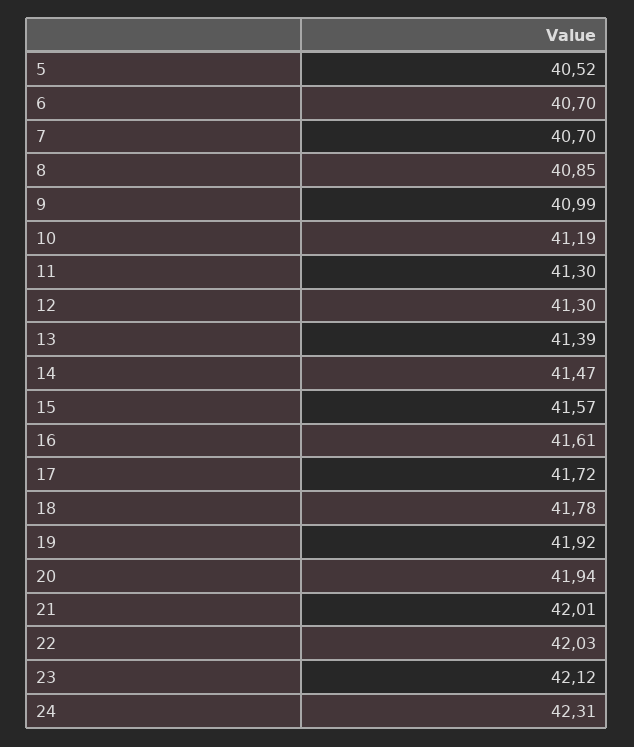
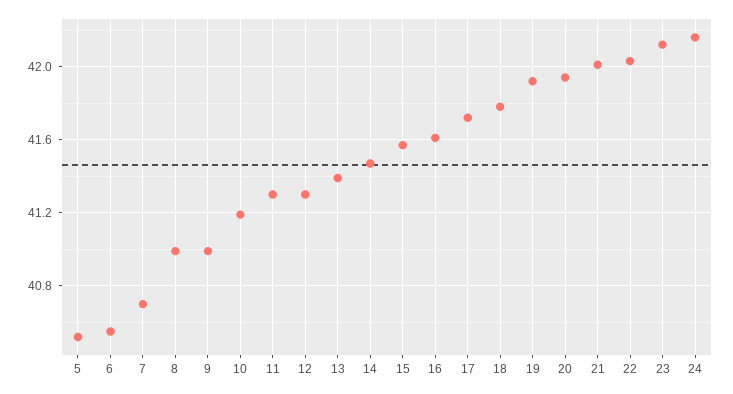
  {
    "5": 40.52,
-   "6": 40.7,
+   "6": 40.55,
    "7": 40.7,
-   "8": 40.85,
+   "8": 41,
    "9": 40.99,
    "10": 41.19,
    "11": 41.3,
    "12": 41.3,
    "13": 41.39,
    "14": 41.47,
    "15": 41.57,
    "16": 41.61,
    "17": 41.72,
    "18": 41.78,
    "19": 41.92,
    "20": 41.94,
    "21": 42.01,
    "22": 42.03,
    "23": 42.12,
-   "24": 42.31
+   "24": 42.15
  }

